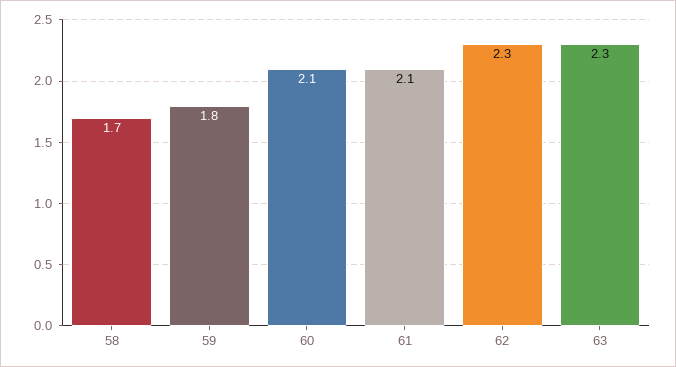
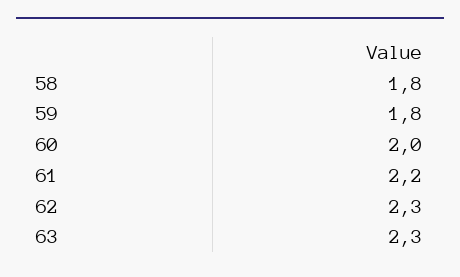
  {
-   "58": 1.7,
+   "58": 1.8,
    "59": 1.8,
-   "60": 2.1,
+   "60": 2,
-   "61": 2.1,
+   "61": 2.2,
    "62": 2.3,
    "63": 2.3
  }

